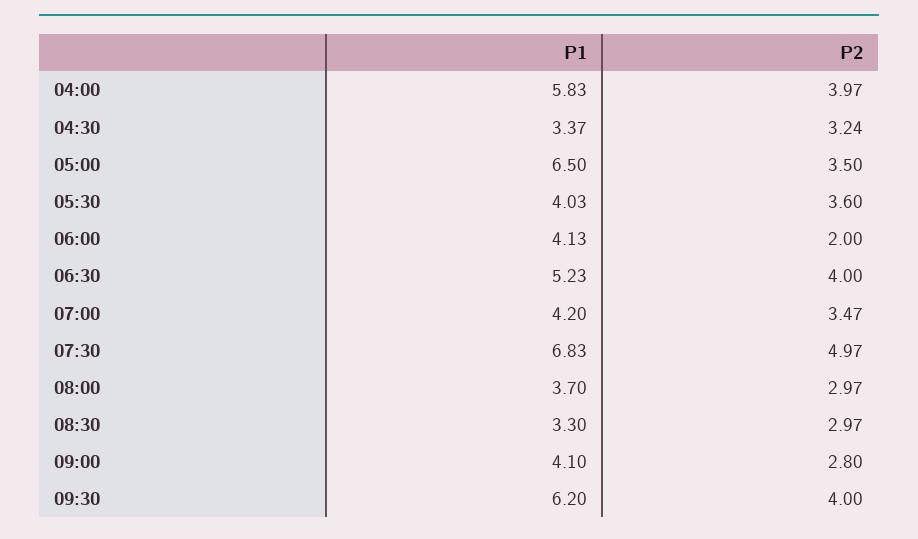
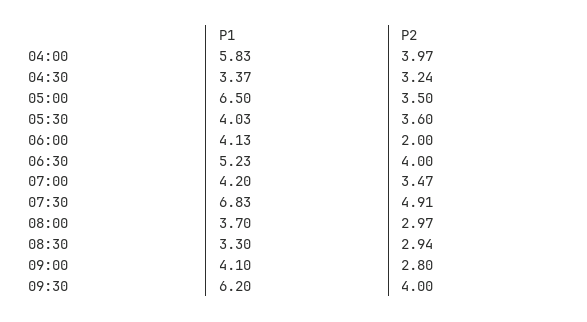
  {
    "P1": {
      "04:00": 5.83,
      "04:30": 3.37,
      "05:00": 6.5,
      "05:30": 4.03,
      "06:00": 4.13,
      "06:30": 5.23,
      "07:00": 4.2,
      "07:30": 6.83,
      "08:00": 3.7,
      "08:30": 3.3,
      "09:00": 4.1,
      "09:30": 6.2
    },
    "P2": {
      "04:00": 3.97,
      "04:30": 3.24,
      "05:00": 3.5,
      "05:30": 3.6,
      "06:00": 2,
      "06:30": 4,
      "07:00": 3.47,
-     "07:30": 4.97,
+     "07:30": 4.91,
      "08:00": 2.97,
-     "08:30": 2.97,
+     "08:30": 2.94,
      "09:00": 2.8,
      "09:30": 4
    }
  }

